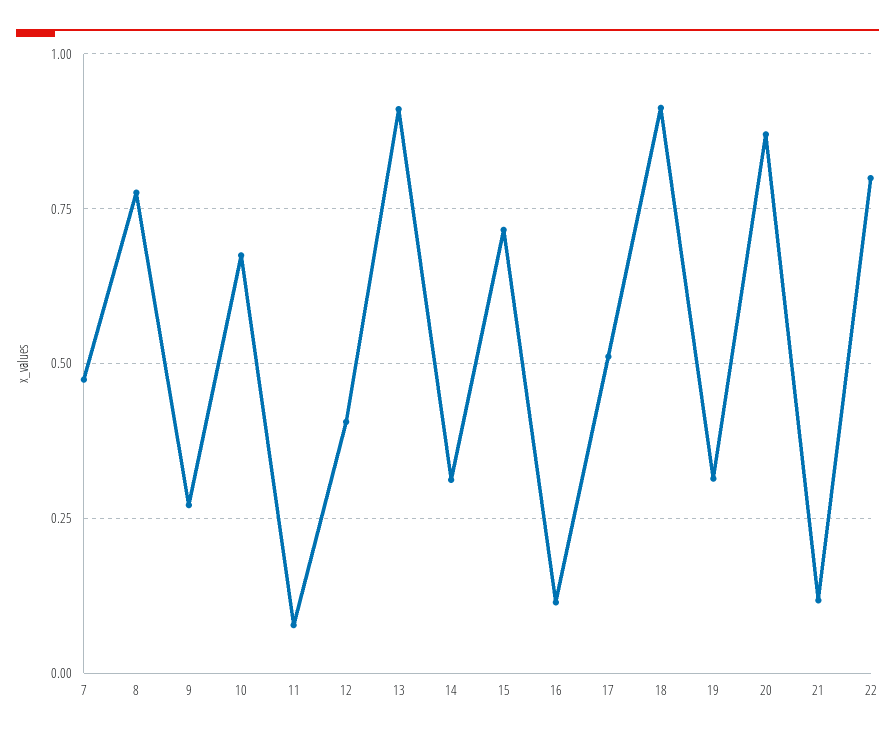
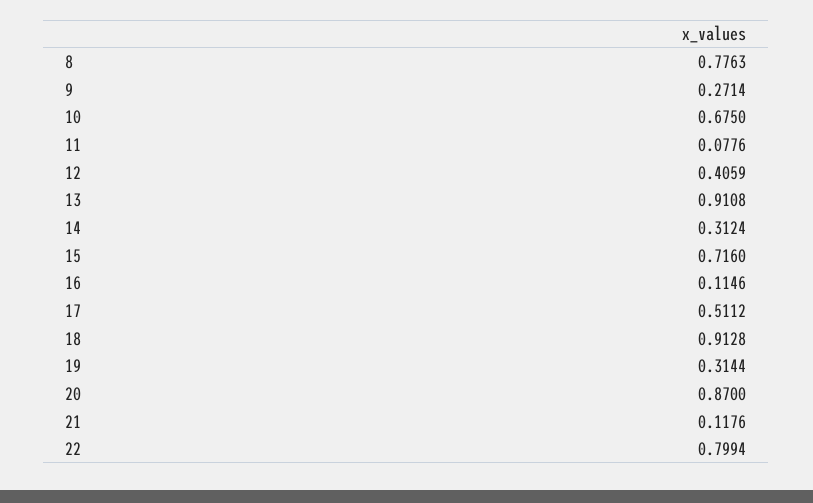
  {
-   "7": 0.475,
    "8": 0.7763,
    "9": 0.2714,
    "10": 0.675,
    "11": 0.0776,
    "12": 0.4059,
    "13": 0.9108,
    "14": 0.3124,
    "15": 0.716,
    "16": 0.1146,
    "17": 0.5112,
    "18": 0.9128,
    "19": 0.3144,
    "20": 0.87,
    "21": 0.1176,
    "22": 0.7994
  }

